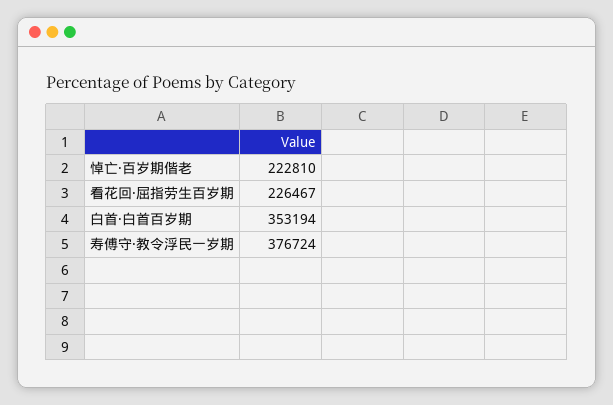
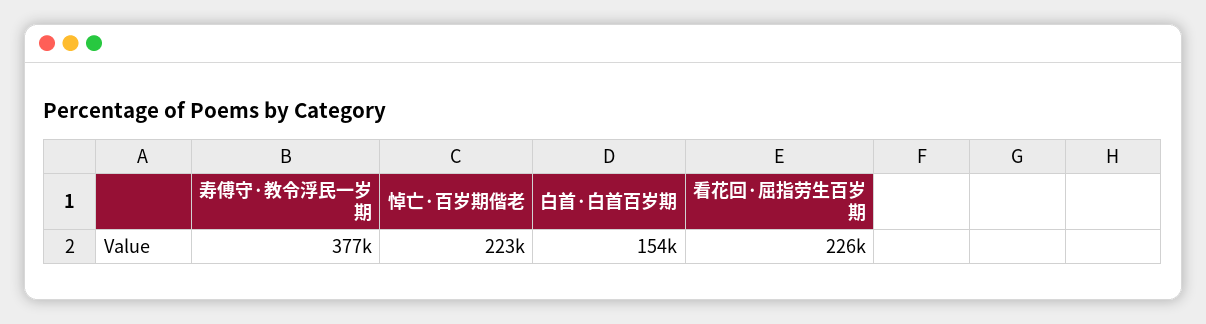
  {
    "悼亡·百岁期偕老": 222810,
    "看花回·屈指劳生百岁期": 226467,
-   "白首·白首百岁期": 353194,
+   "白首·白首百岁期": 154000,
    "寿傅守·教令浮民一岁期": 376724
  }

